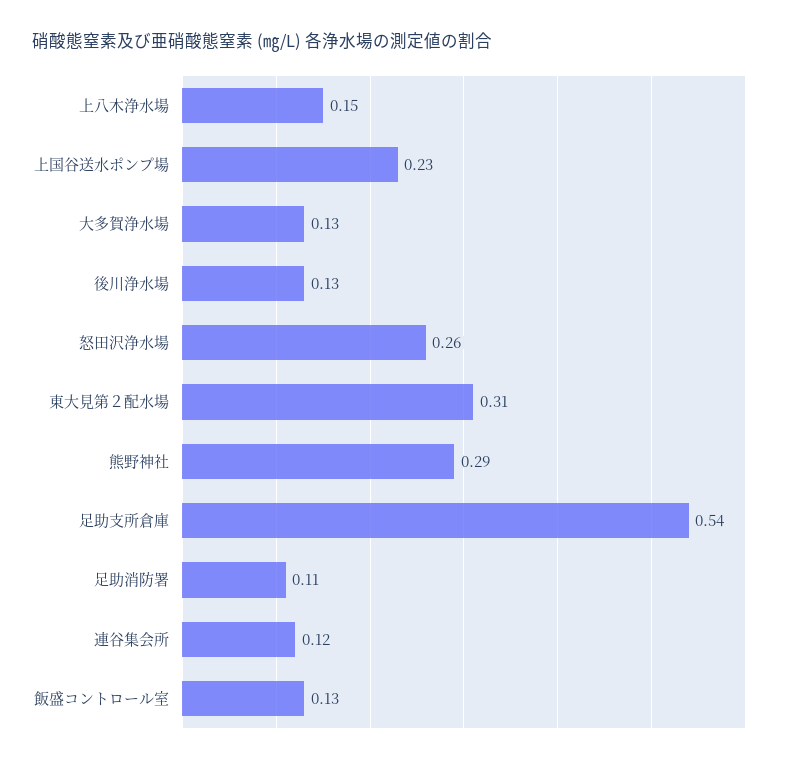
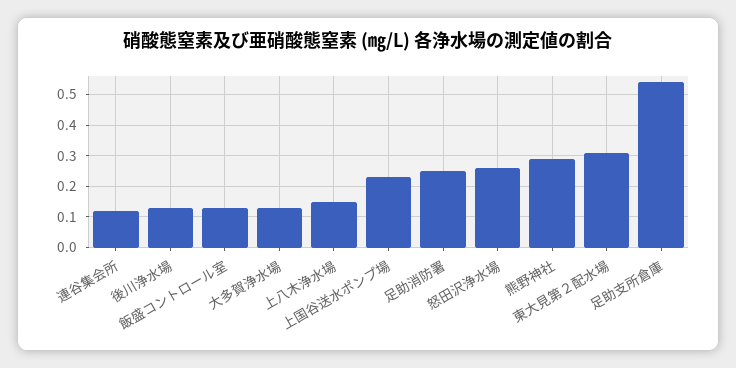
  {
    "上八木浄水場": 0.15,
    "上国谷送水ポンプ場": 0.23,
    "大多賀浄水場": 0.13,
    "後川浄水場": 0.13,
    "怒田沢浄水場": 0.26,
    "東大見第２配水場": 0.31,
    "熊野神社": 0.29,
    "足助支所倉庫": 0.54,
-   "足助消防署": 0.11,
+   "足助消防署": 0.25,
    "連谷集会所": 0.12,
    "飯盛コントロール室": 0.13
  }

